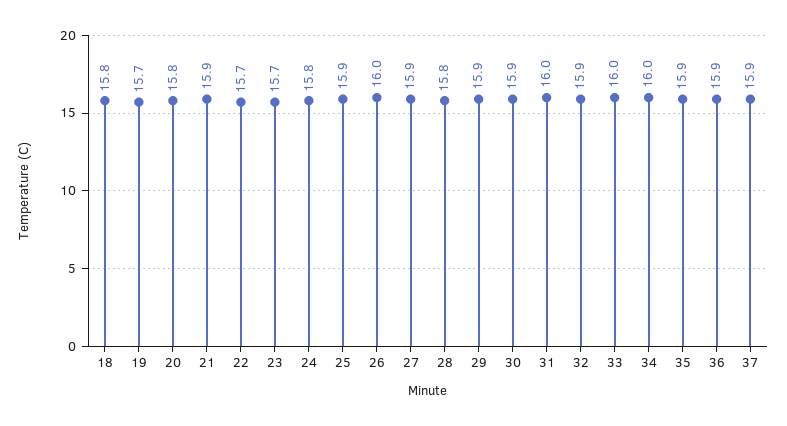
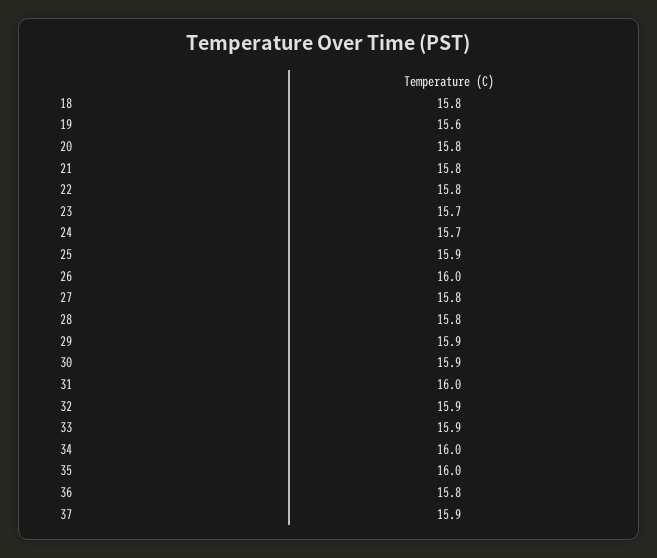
  {
    "18": 15.8,
-   "19": 15.7,
+   "19": 15.6,
    "20": 15.8,
-   "21": 15.9,
+   "21": 15.8,
-   "22": 15.7,
+   "22": 15.8,
    "23": 15.7,
-   "24": 15.8,
+   "24": 15.7,
    "25": 15.9,
    "26": 16,
-   "27": 15.9,
+   "27": 15.8,
    "28": 15.8,
    "29": 15.9,
    "30": 15.9,
    "31": 16,
    "32": 15.9,
-   "33": 16,
+   "33": 15.9,
    "34": 16,
-   "35": 15.9,
+   "35": 16,
-   "36": 15.9,
+   "36": 15.8,
    "37": 15.9
  }

